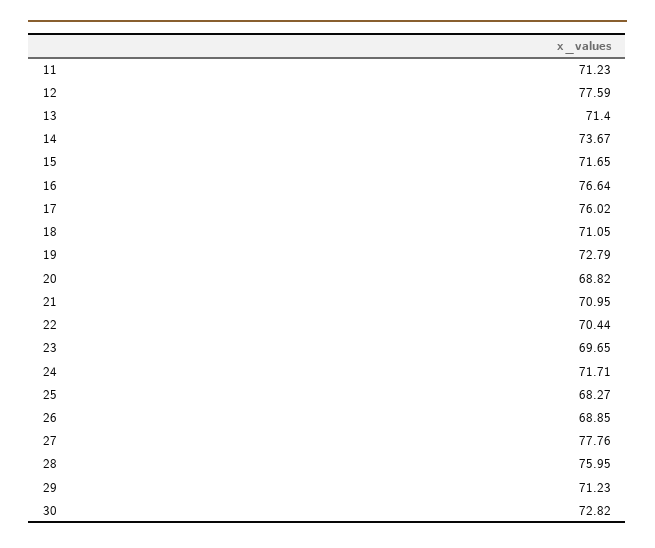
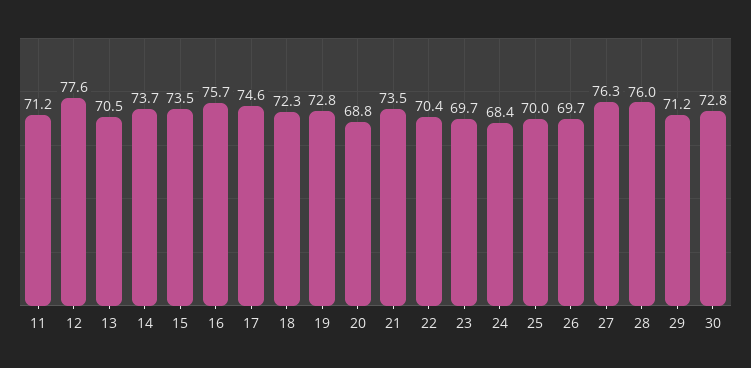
  {
    "11": 71.23,
    "12": 77.59,
-   "13": 71.4,
+   "13": 70.5,
    "14": 73.67,
-   "15": 71.65,
+   "15": 73.5,
-   "16": 76.64,
+   "16": 75.7,
-   "17": 76.02,
+   "17": 74.6,
-   "18": 71.05,
+   "18": 72.3,
    "19": 72.79,
    "20": 68.82,
-   "21": 70.95,
+   "21": 73.5,
    "22": 70.44,
    "23": 69.65,
-   "24": 71.71,
+   "24": 68.4,
-   "25": 68.27,
+   "25": 70,
-   "26": 68.85,
+   "26": 69.7,
-   "27": 77.76,
+   "27": 76.3,
    "28": 75.95,
    "29": 71.23,
    "30": 72.82
  }

